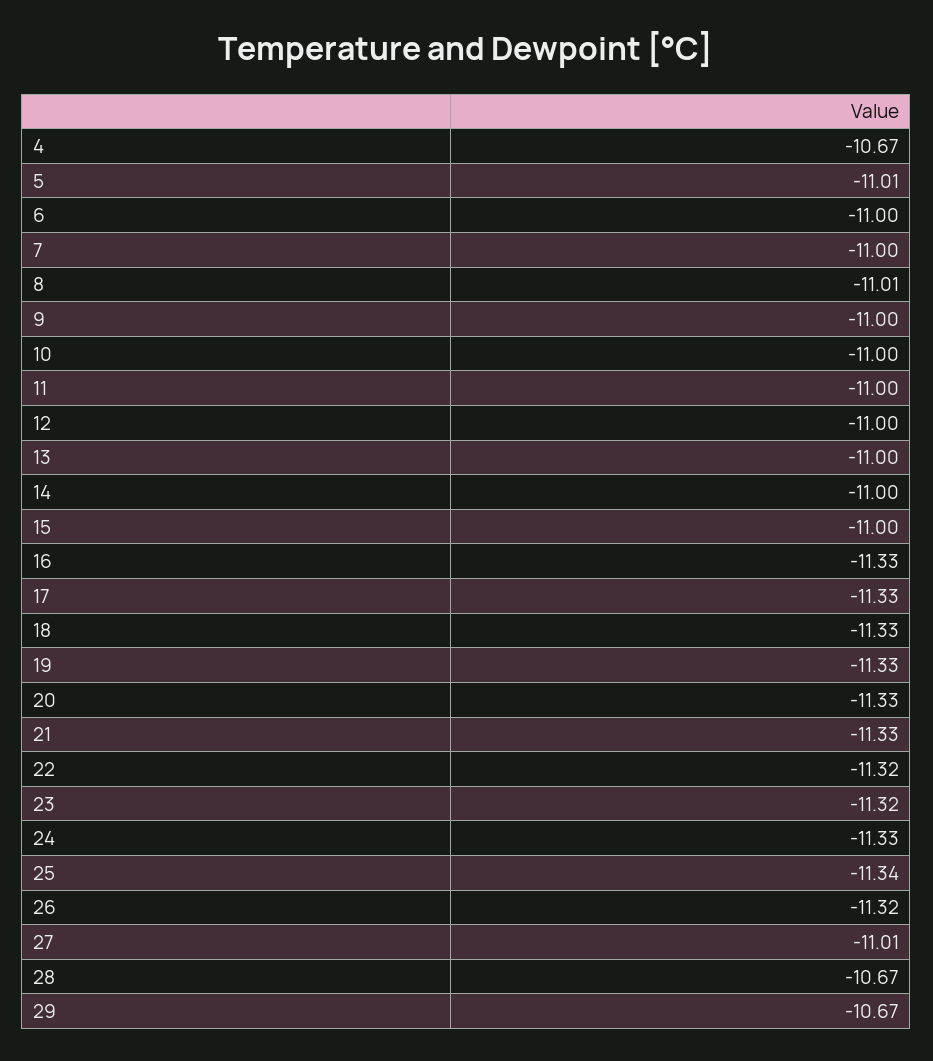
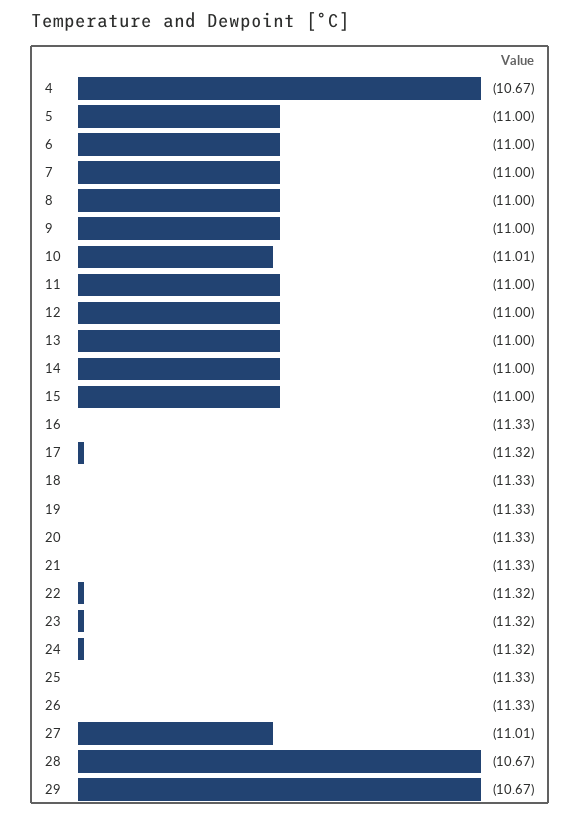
  {
    "4": -10.67,
-   "5": -11.01,
+   "5": -11,
    "6": -11,
    "7": -11,
-   "8": -11.01,
+   "8": -11,
    "9": -11,
-   "10": -11,
+   "10": -11.01,
    "11": -11,
    "12": -11,
    "13": -11,
    "14": -11,
    "15": -11,
    "16": -11.33,
-   "17": -11.33,
+   "17": -11.32,
    "18": -11.33,
    "19": -11.33,
    "20": -11.33,
    "21": -11.33,
    "22": -11.32,
    "23": -11.32,
-   "24": -11.33,
+   "24": -11.32,
-   "25": -11.34,
+   "25": -11.33,
-   "26": -11.32,
+   "26": -11.33,
    "27": -11.01,
    "28": -10.67,
    "29": -10.67
  }

